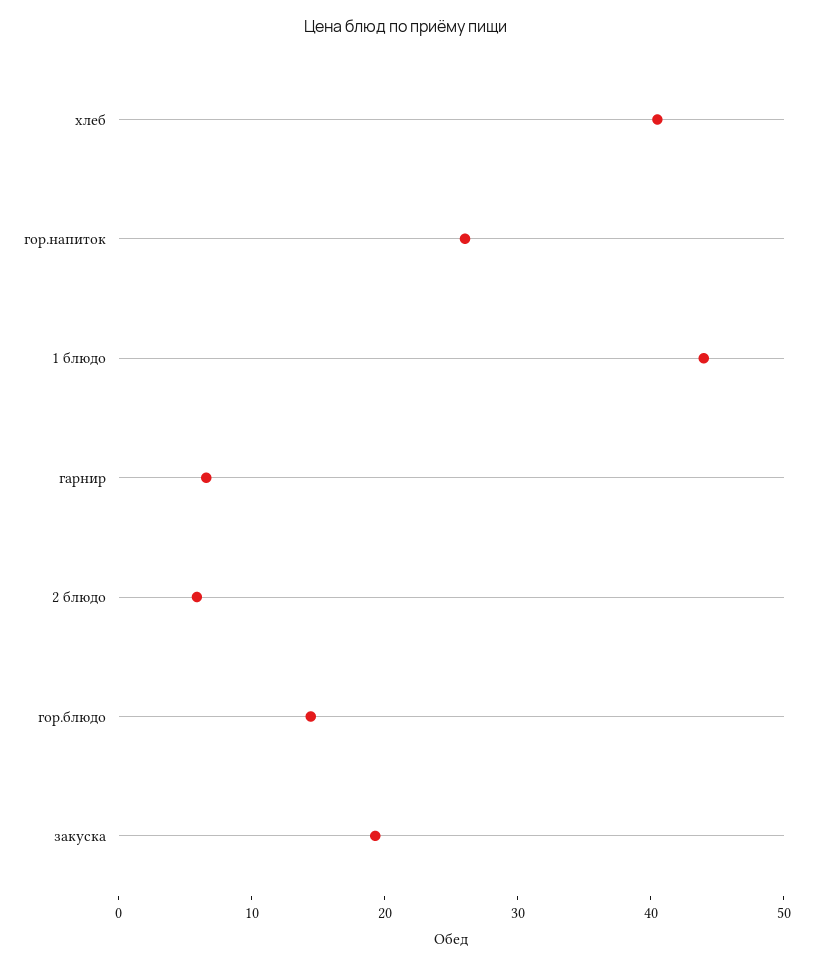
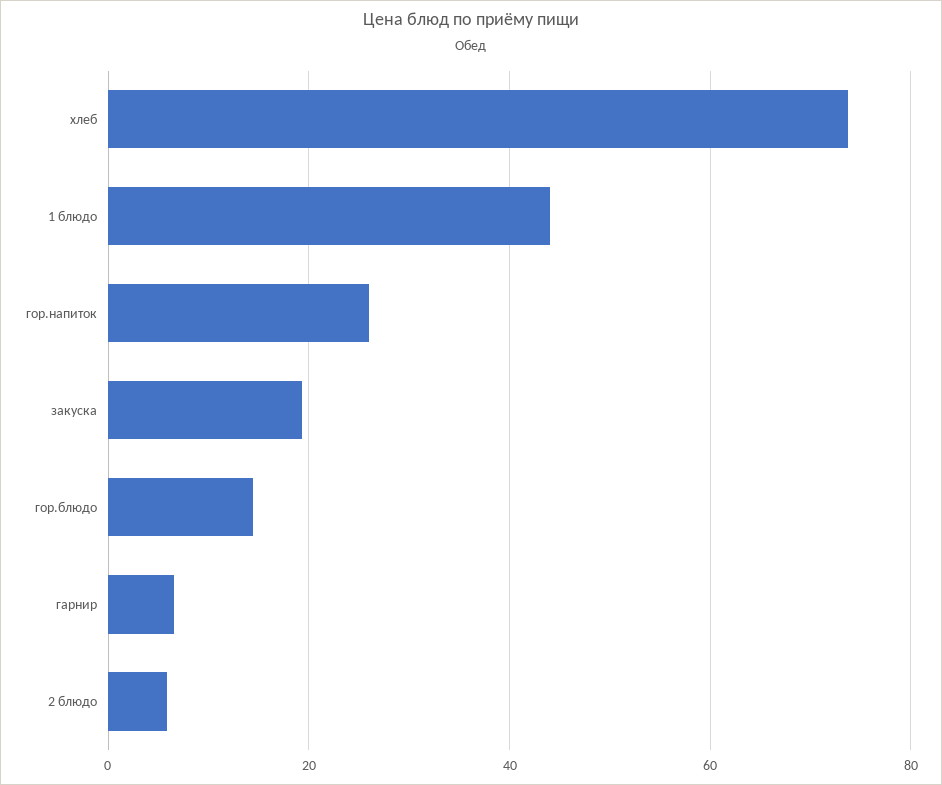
  {
-   "хлеб": 40,
+   "хлеб": 74,
    "гор.напиток": 26,
    "1 блюдо": 44,
    "гарнир": 6,
    "2 блюдо": 6,
    "гор.блюдо": 14,
    "закуска": 20
  }

